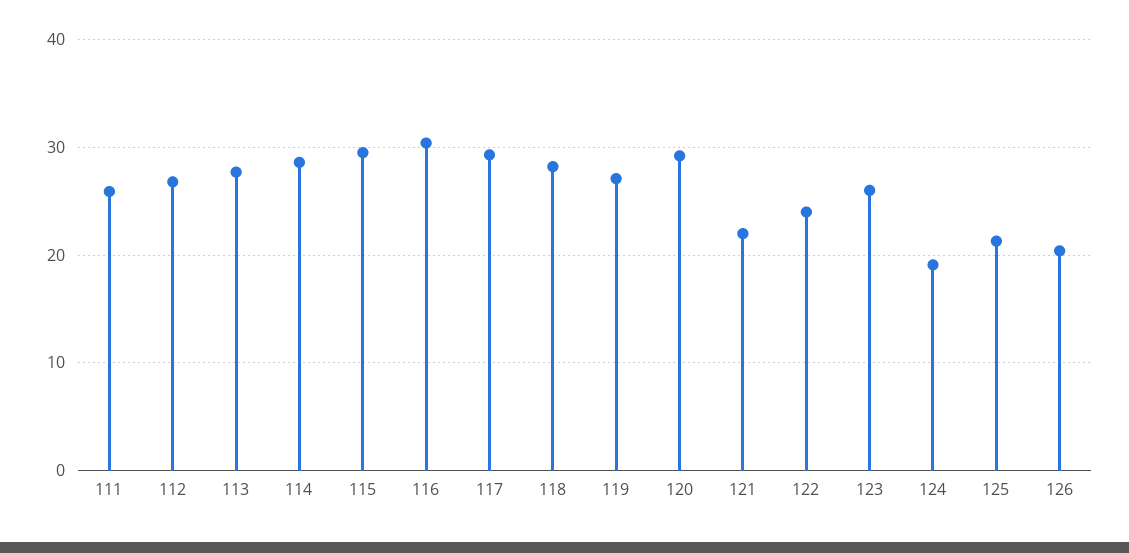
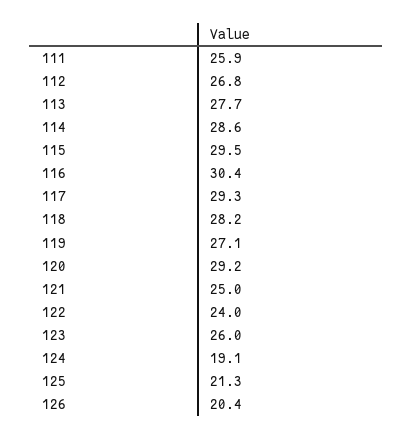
  {
    "111": 25.9,
    "112": 26.8,
    "113": 27.7,
    "114": 28.6,
    "115": 29.5,
    "116": 30.4,
    "117": 29.3,
    "118": 28.2,
    "119": 27.1,
    "120": 29.2,
-   "121": 22,
+   "121": 25,
    "122": 24,
    "123": 26,
    "124": 19.1,
    "125": 21.3,
    "126": 20.4
  }

